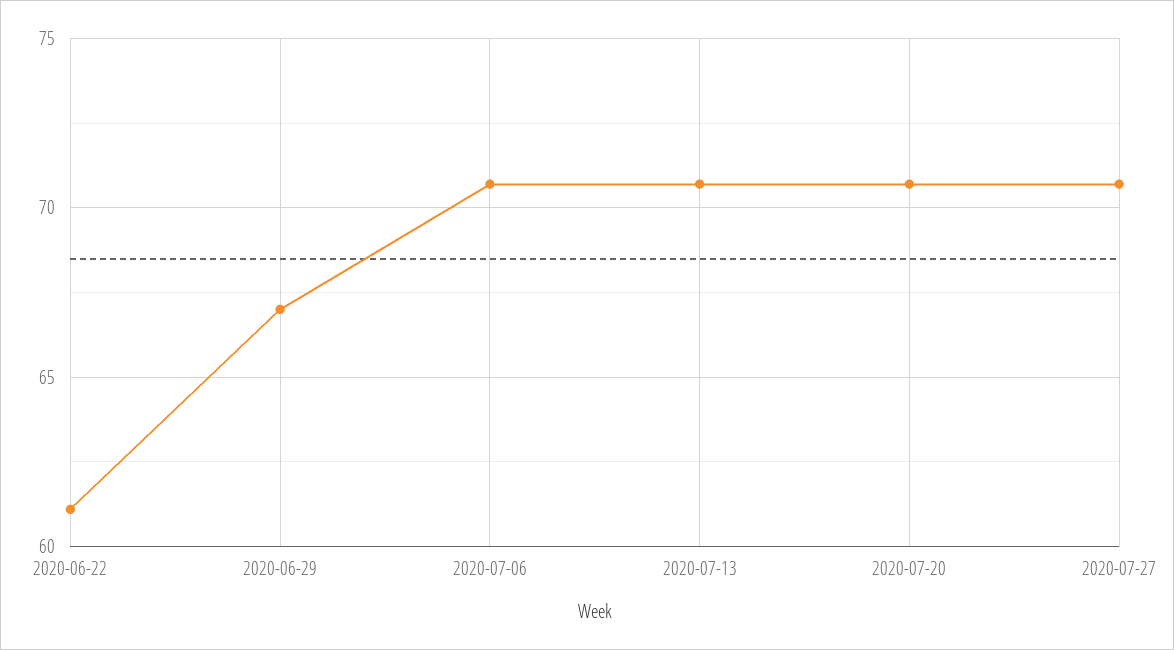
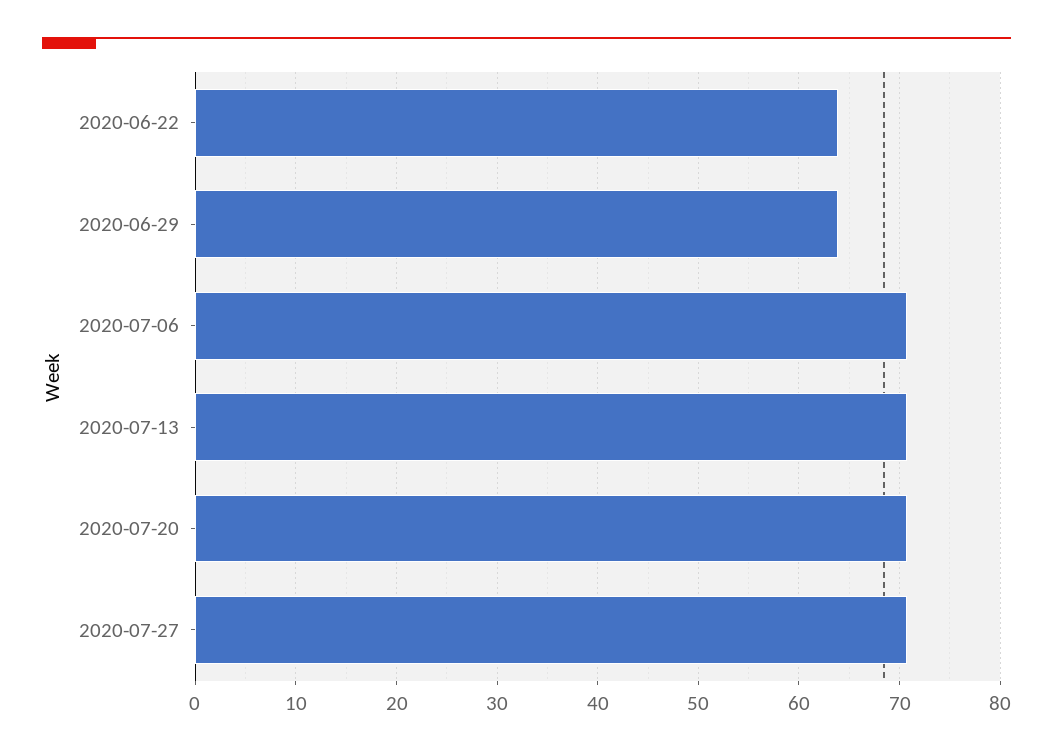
  {
-   "2020-06-22": 61,
+   "2020-06-22": 64,
-   "2020-06-29": 67,
+   "2020-06-29": 64,
    "2020-07-06": 70.5,
    "2020-07-13": 70.5,
    "2020-07-20": 70.5,
    "2020-07-27": 70.5
  }

